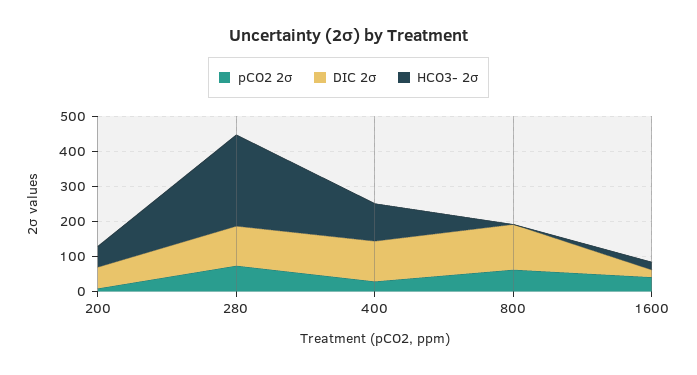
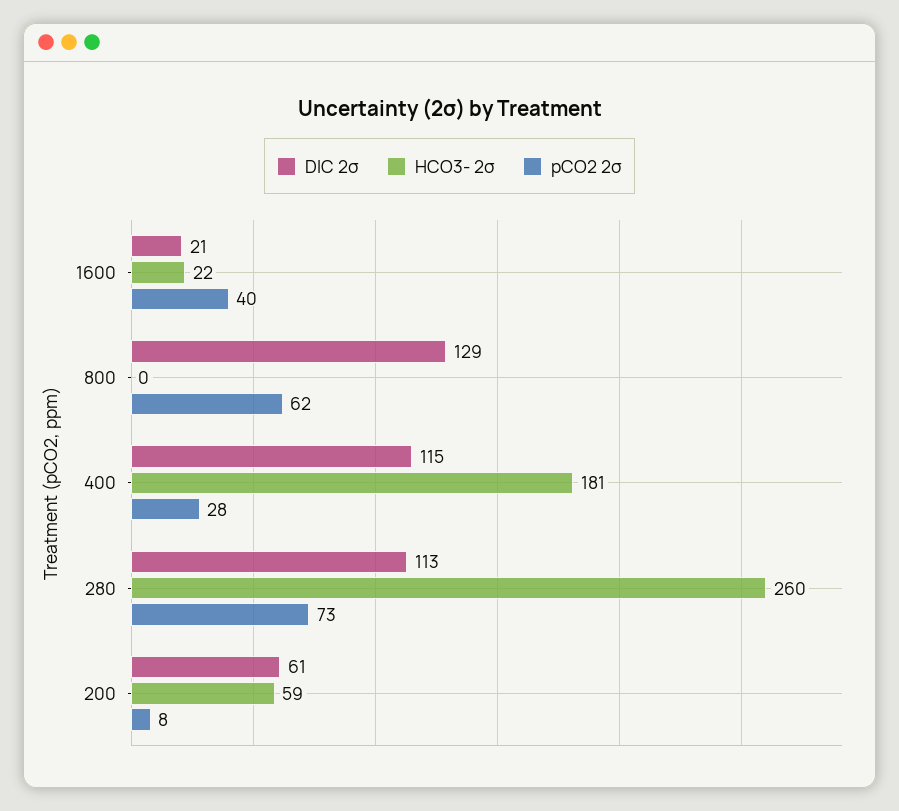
  {
    "pCO2 2σ": {
      "200": 8,
      "280": 73,
      "400": 28,
      "800": 62,
      "1600": 40
    },
    "DIC 2σ": {
      "200": 61,
      "280": 113,
      "400": 115,
      "800": 129,
      "1600": 21
    },
    "HCO3- 2σ": {
      "200": 59,
      "280": 260,
-     "400": 100,
+     "400": 181,
      "800": 0,
      "1600": 22
    }
  }

